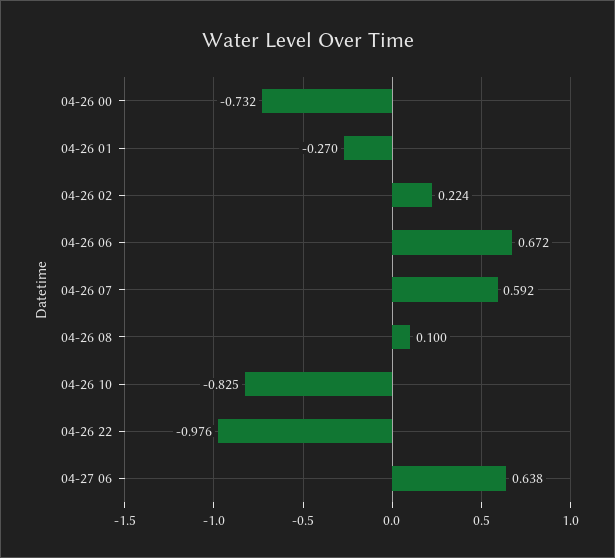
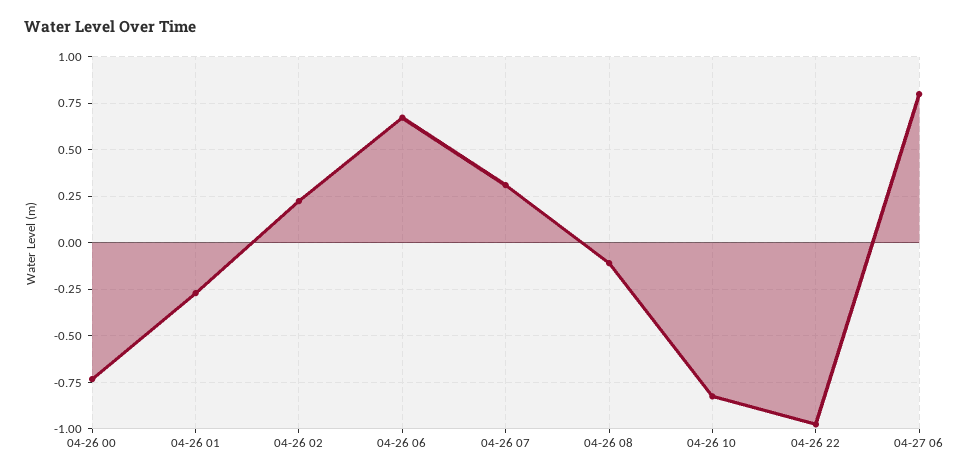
  {
    "04-26 00": -0.732,
    "04-26 01": -0.27,
    "04-26 02": 0.224,
    "04-26 06": 0.672,
-   "04-26 07": 0.592,
+   "04-26 07": 0.3,
-   "04-26 08": 0.1,
+   "04-26 08": -0.1,
    "04-26 10": -0.825,
    "04-26 22": -0.976,
-   "04-27 06": 0.638
+   "04-27 06": 0.8
  }

